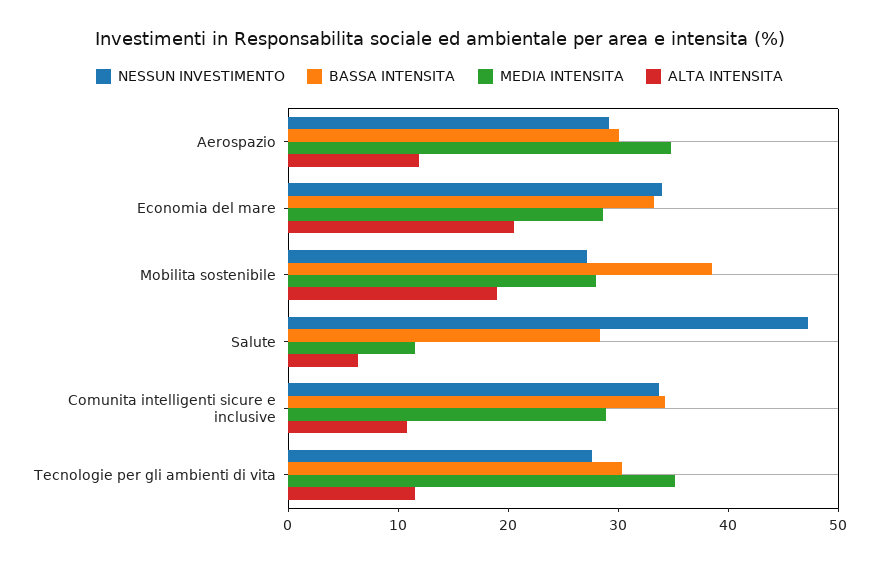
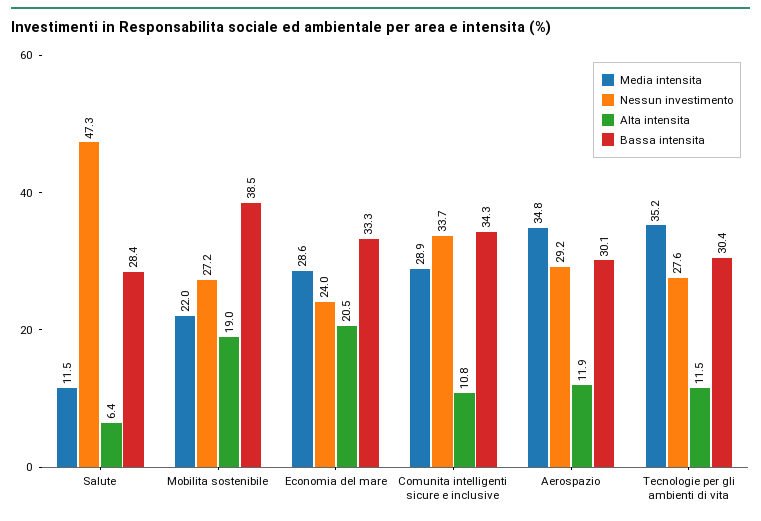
  {
    "NESSUN INVESTIMENTO": {
      "Aerospazio": 29.2,
-     "Economia del mare": 34,
+     "Economia del mare": 24,
      "Mobilita sostenibile": 27.2,
      "Salute": 47.3,
      "Comunita intelligenti sicure e inclusive": 33.7,
      "Tecnologie per gli ambienti di vita": 27.6
    },
    "BASSA INTENSITA": {
      "Aerospazio": 30.1,
      "Economia del mare": 33.3,
      "Mobilita sostenibile": 38.5,
      "Salute": 28.4,
      "Comunita intelligenti sicure e inclusive": 34.3,
      "Tecnologie per gli ambienti di vita": 30.4
    },
    "MEDIA INTENSITA": {
      "Aerospazio": 34.8,
      "Economia del mare": 28.6,
-     "Mobilita sostenibile": 28,
+     "Mobilita sostenibile": 22,
      "Salute": 11.5,
      "Comunita intelligenti sicure e inclusive": 28.9,
      "Tecnologie per gli ambienti di vita": 35.2
    },
    "ALTA INTENSITA": {
      "Aerospazio": 11.9,
      "Economia del mare": 20.5,
      "Mobilita sostenibile": 19,
      "Salute": 6.4,
      "Comunita intelligenti sicure e inclusive": 10.8,
      "Tecnologie per gli ambienti di vita": 11.5
    }
  }

